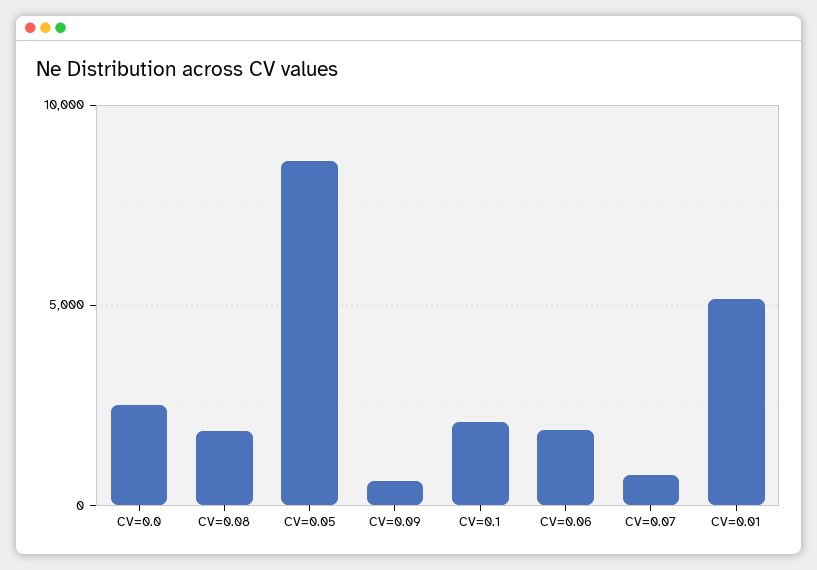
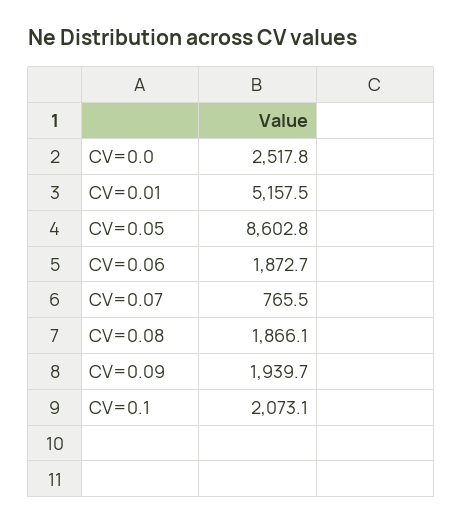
  {
    "CV=0.0": 2517.8,
    "CV=0.08": 1866.1,
    "CV=0.05": 8602.8,
-   "CV=0.09": 500,
+   "CV=0.09": 1939.7,
    "CV=0.1": 2073.1,
    "CV=0.06": 1872.7,
    "CV=0.07": 765.5,
    "CV=0.01": 5157.5
  }

